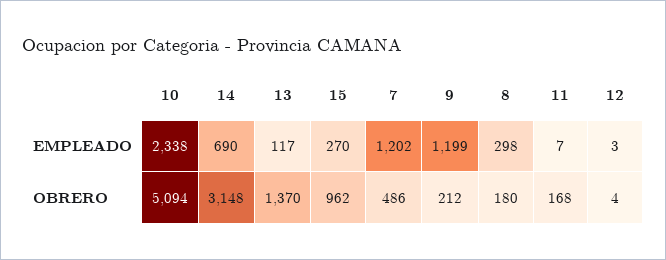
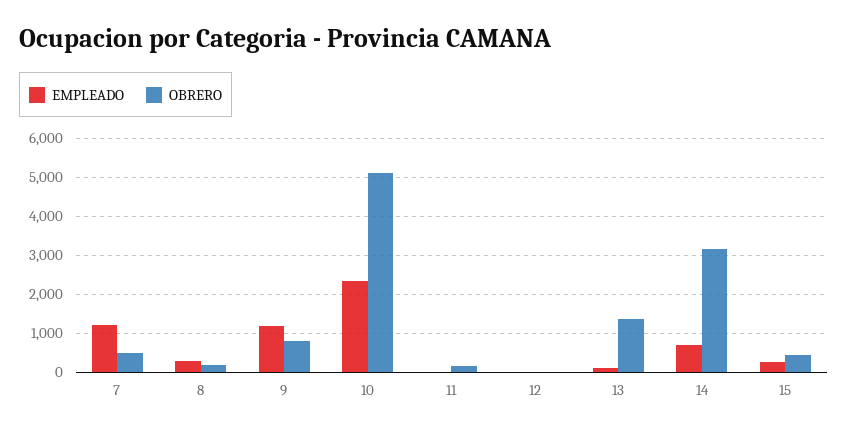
  {
    "EMPLEADO": {
      "10": 2338,
      "14": 690,
      "13": 117,
      "15": 270,
      "7": 1202,
      "9": 1199,
      "8": 298,
      "11": 7,
      "12": 3
    },
    "OBRERO": {
      "10": 5094,
      "14": 3148,
      "13": 1370,
-     "15": 962,
+     "15": 400,
      "7": 486,
-     "9": 212,
+     "9": 800,
      "8": 180,
      "11": 168,
      "12": 4
    }
  }

